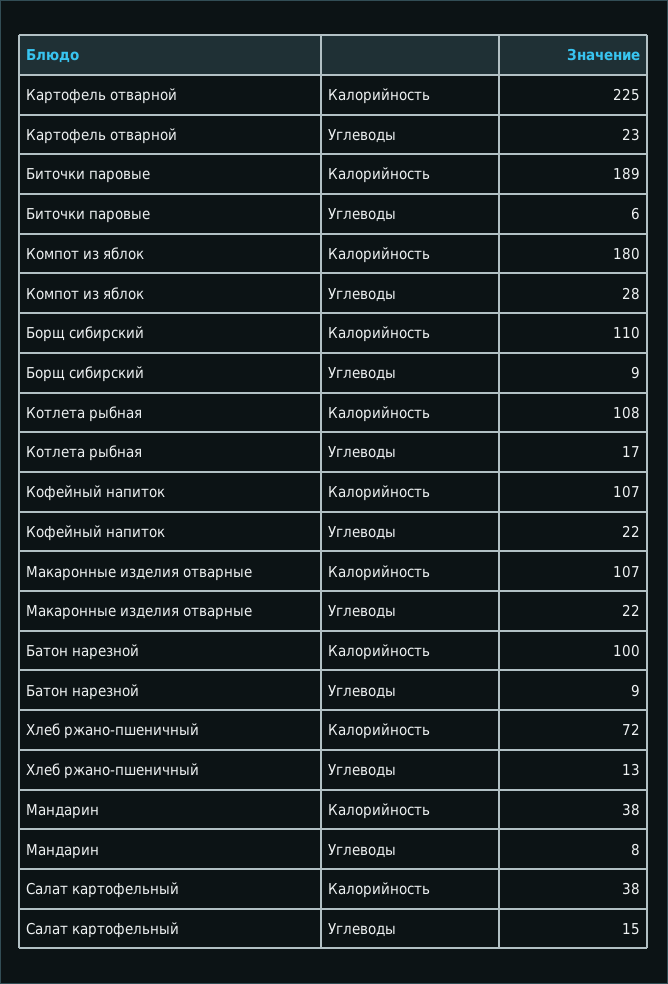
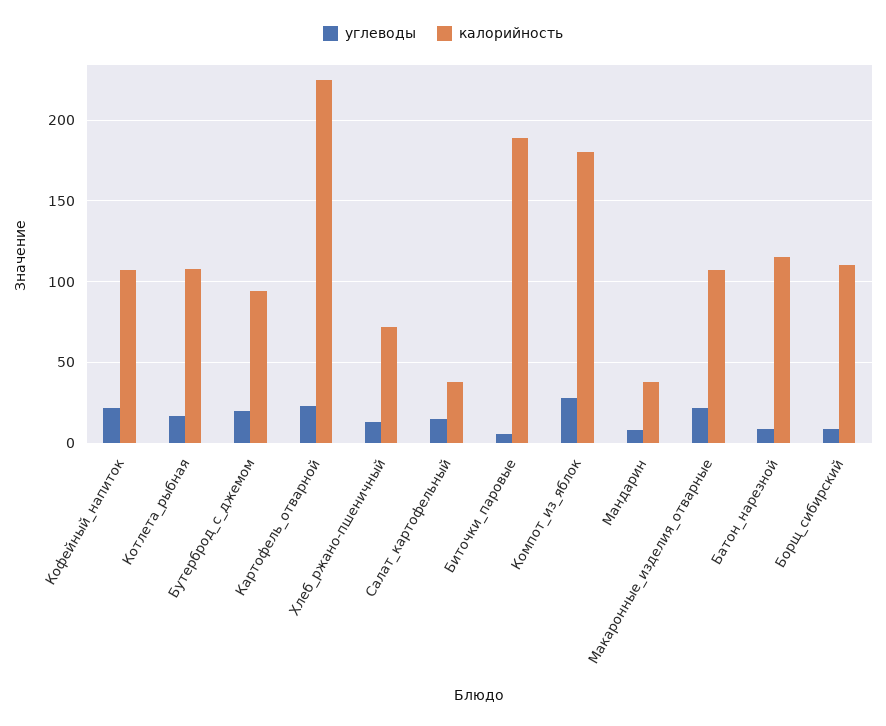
  {
    "Калорийность": {
      "Картофель отварной": 225,
      "Биточки паровые": 189,
      "Компот из яблок": 180,
      "Борщ сибирский": 110,
      "Котлета рыбная": 108,
      "Кофейный напиток": 107,
      "Макаронные изделия отварные": 107,
-     "Батон нарезной": 100,
+     "Батон нарезной": 115,
      "Хлеб ржано-пшеничный": 72,
      "Мандарин": 38,
-     "Салат картофельный": 38
+     "Салат картофельный": 38,
+     "Бутерброд_с_джемом": 95
    },
    "Углеводы": {
      "Картофель отварной": 23,
      "Биточки паровые": 6,
      "Компот из яблок": 28,
      "Борщ сибирский": 9,
      "Котлета рыбная": 17,
      "Кофейный напиток": 22,
      "Макаронные изделия отварные": 22,
      "Батон нарезной": 9,
      "Хлеб ржано-пшеничный": 13,
      "Мандарин": 8,
-     "Салат картофельный": 15
+     "Салат картофельный": 15,
+     "Бутерброд_с_джемом": 20
    }
  }

